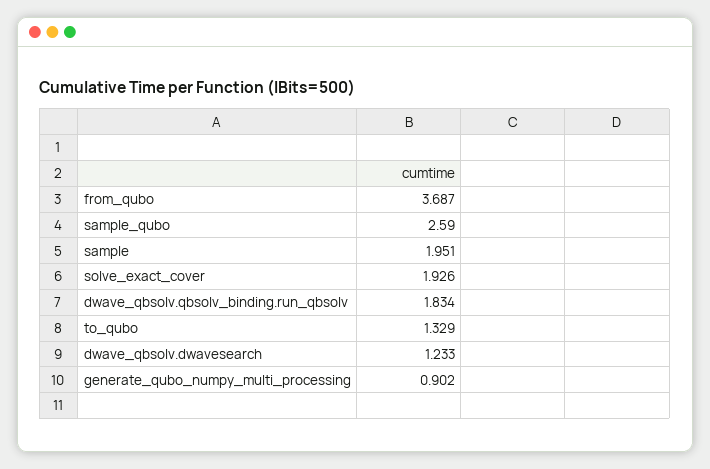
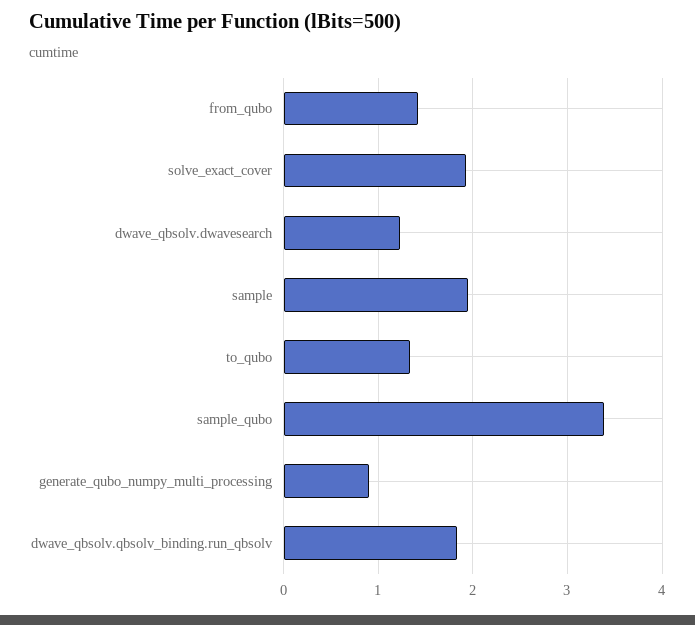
  {
-   "from_qubo": 3.687,
+   "from_qubo": 1.4,
-   "sample_qubo": 2.59,
+   "sample_qubo": 3.4,
    "sample": 1.951,
    "solve_exact_cover": 1.926,
    "dwave_qbsolv.qbsolv_binding.run_qbsolv": 1.834,
    "to_qubo": 1.329,
    "dwave_qbsolv.dwavesearch": 1.233,
    "generate_qubo_numpy_multi_processing": 0.902
  }

